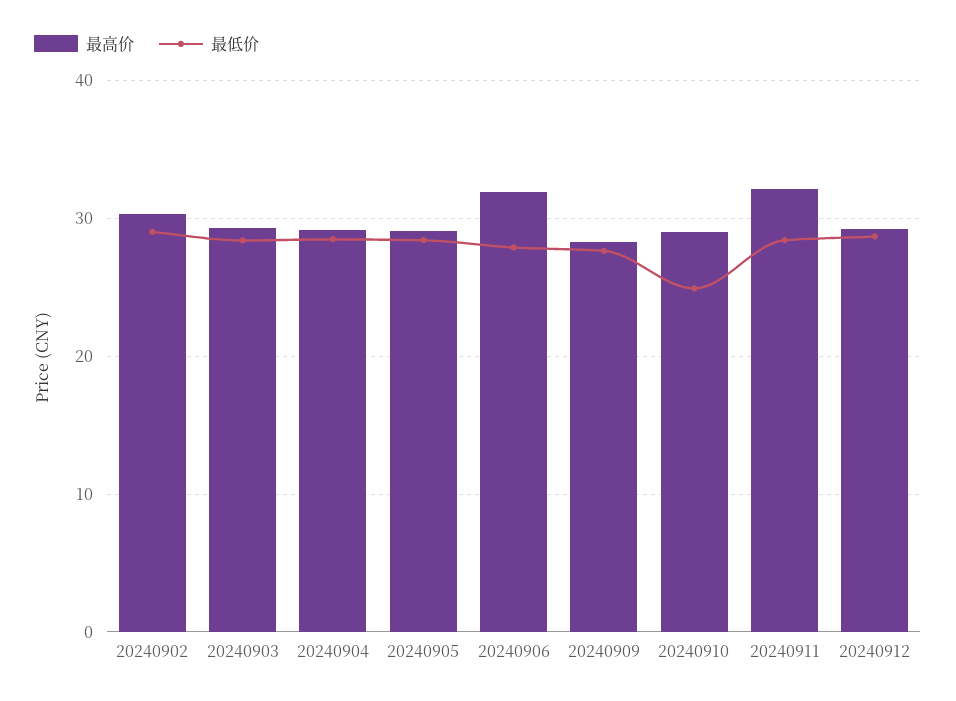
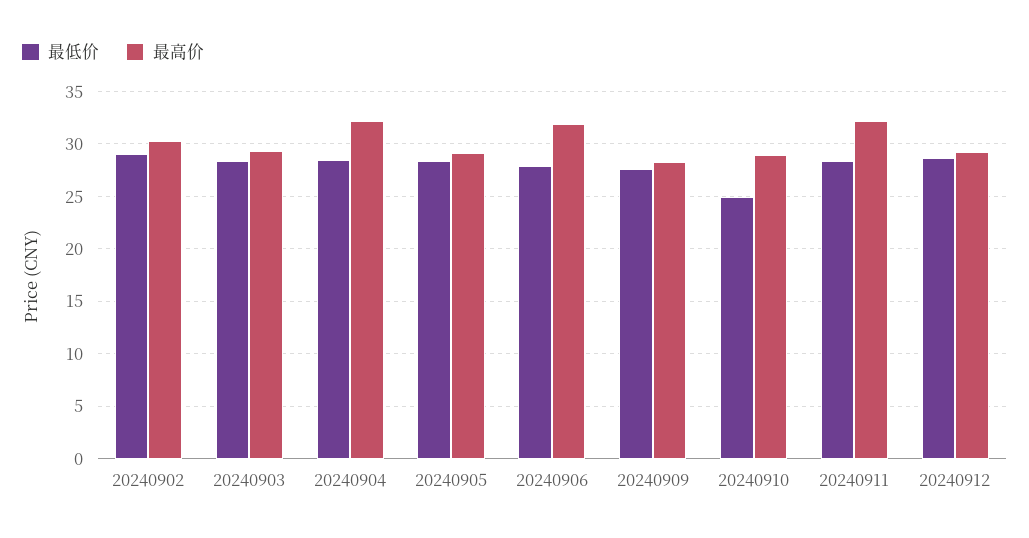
  {
    "最高价": {
      "20240902": 30,
      "20240903": 29,
-     "20240904": 29,
+     "20240904": 32,
      "20240905": 29,
      "20240906": 32,
      "20240909": 28,
      "20240910": 29,
      "20240911": 32,
      "20240912": 29
    },
    "最低价": {
      "20240902": 29,
      "20240903": 28,
      "20240904": 28,
      "20240905": 28,
      "20240906": 28,
      "20240909": 28,
      "20240910": 25,
      "20240911": 28,
      "20240912": 29
    }
  }

